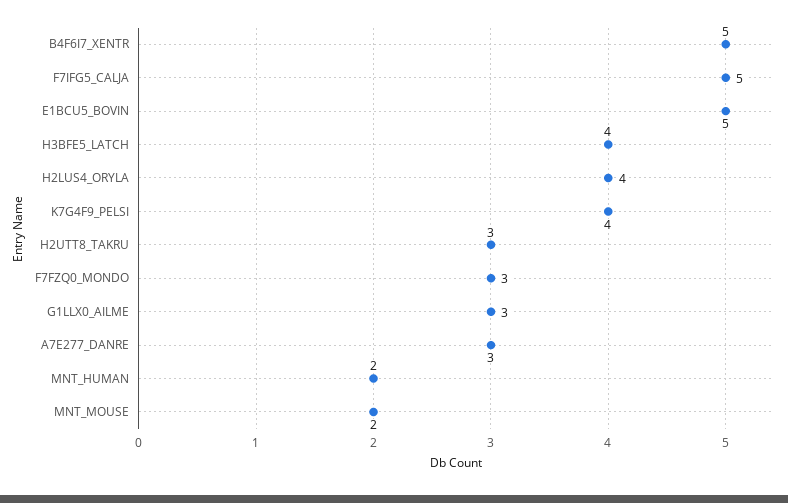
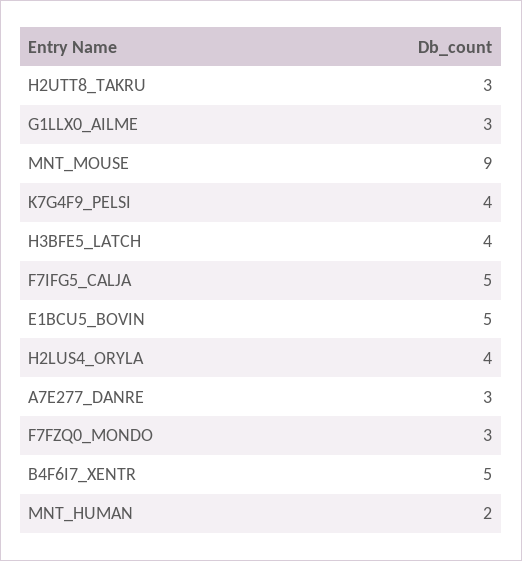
  {
    "B4F6I7_XENTR": 5,
    "F7IFG5_CALJA": 5,
    "E1BCU5_BOVIN": 5,
    "H3BFE5_LATCH": 4,
    "H2LUS4_ORYLA": 4,
    "K7G4F9_PELSI": 4,
    "H2UTT8_TAKRU": 3,
    "F7FZQ0_MONDO": 3,
    "G1LLX0_AILME": 3,
    "A7E277_DANRE": 3,
    "MNT_HUMAN": 2,
-   "MNT_MOUSE": 2
+   "MNT_MOUSE": 9
  }

